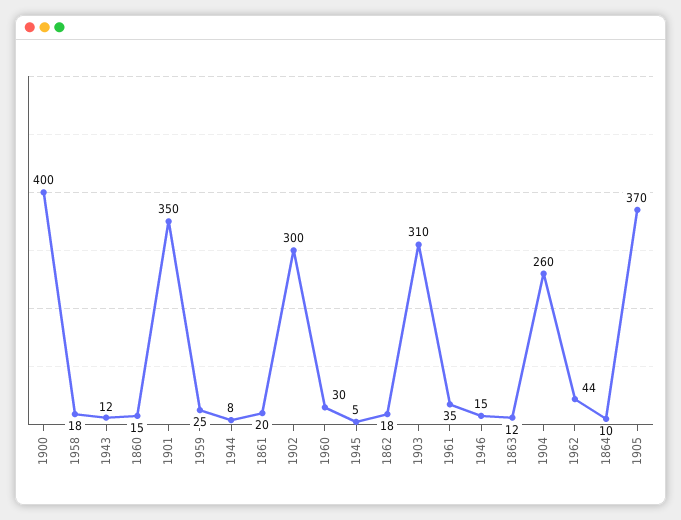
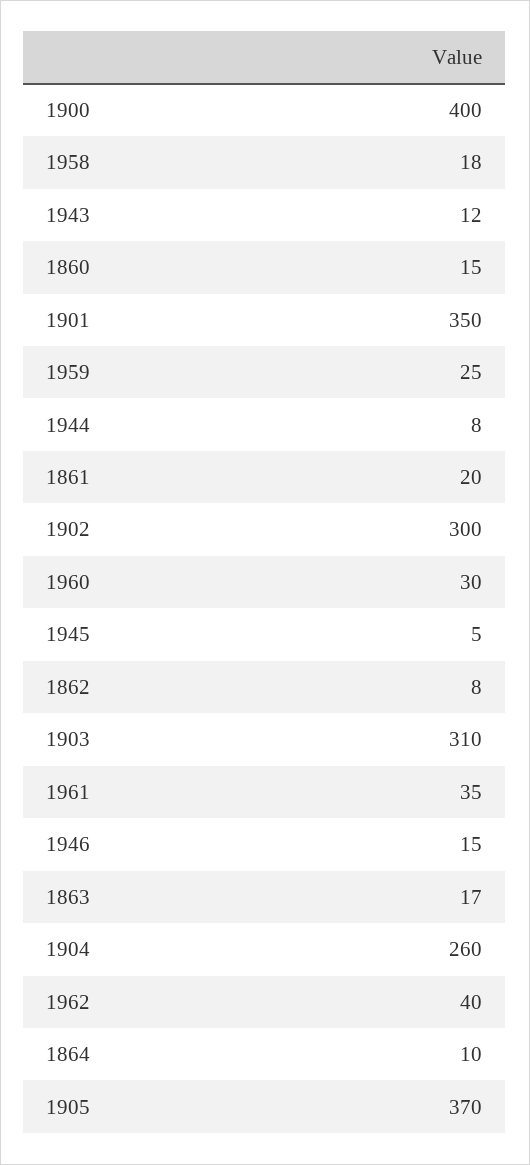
  {
    "1900": 400,
    "1958": 18,
    "1943": 12,
    "1860": 15,
    "1901": 350,
    "1959": 25,
    "1944": 8,
    "1861": 20,
    "1902": 300,
    "1960": 30,
    "1945": 5,
-   "1862": 18,
+   "1862": 8,
    "1903": 310,
    "1961": 35,
    "1946": 15,
-   "1863": 12,
+   "1863": 17,
    "1904": 260,
-   "1962": 44,
+   "1962": 40,
    "1864": 10,
    "1905": 370
  }

